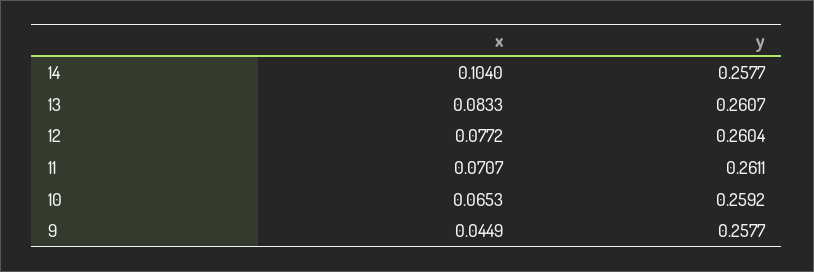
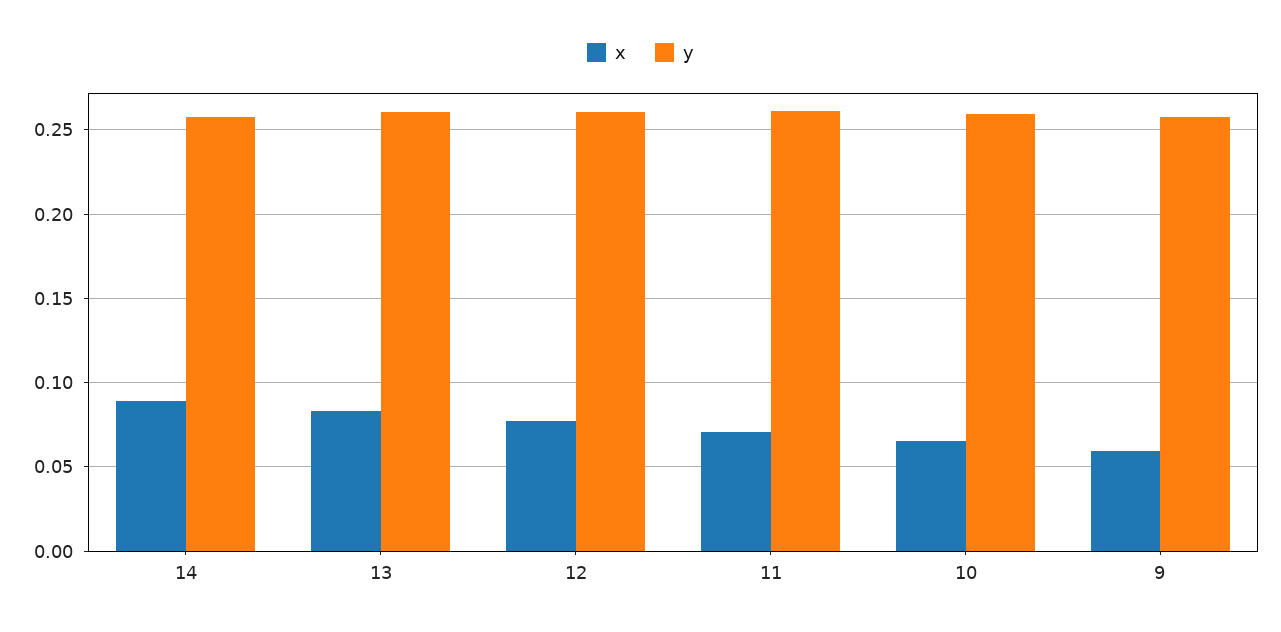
  {
    "x": {
-     "14": 0.104,
+     "14": 0.09,
      "13": 0.0833,
      "12": 0.0772,
      "11": 0.0707,
      "10": 0.0653,
-     "9": 0.0449
+     "9": 0.06
    },
    "y": {
      "14": 0.2577,
      "13": 0.2607,
      "12": 0.2604,
      "11": 0.2611,
      "10": 0.2592,
      "9": 0.2577
    }
  }

